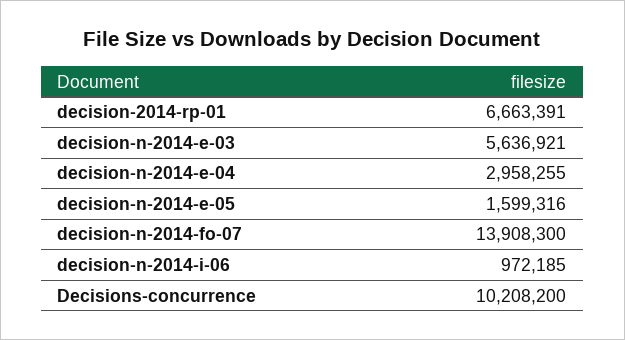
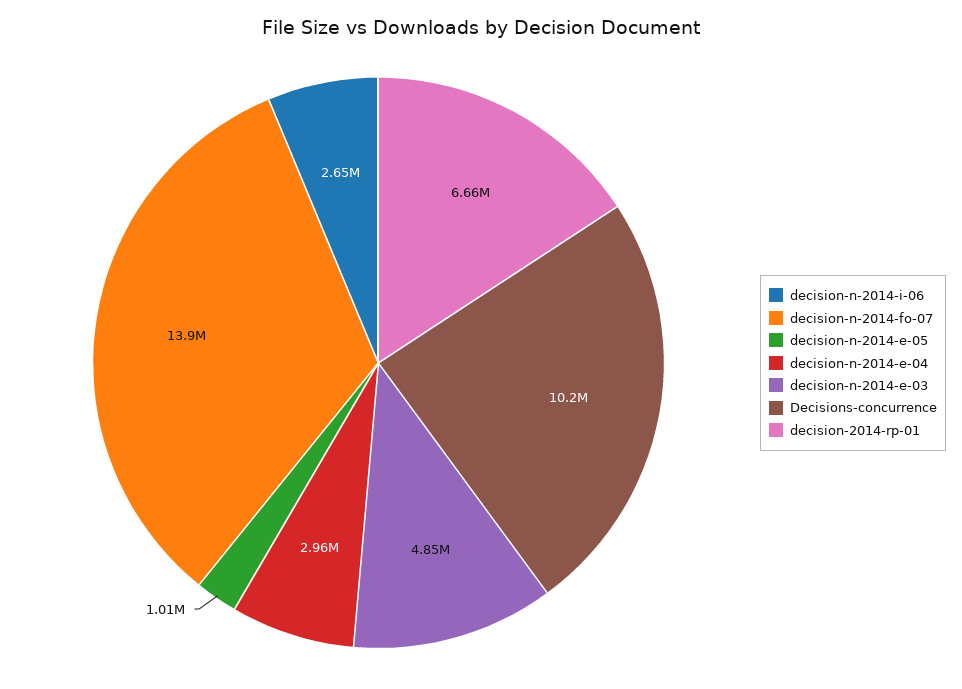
  {
    "decision-2014-rp-01": 6663391,
-   "decision-n-2014-e-03": 5636921,
+   "decision-n-2014-e-03": 4850000,
    "decision-n-2014-e-04": 2958255,
-   "decision-n-2014-e-05": 1599316,
+   "decision-n-2014-e-05": 1010000,
    "decision-n-2014-fo-07": 13908300,
-   "decision-n-2014-i-06": 972185,
+   "decision-n-2014-i-06": 2650000,
    "Decisions-concurrence": 10208200
  }

